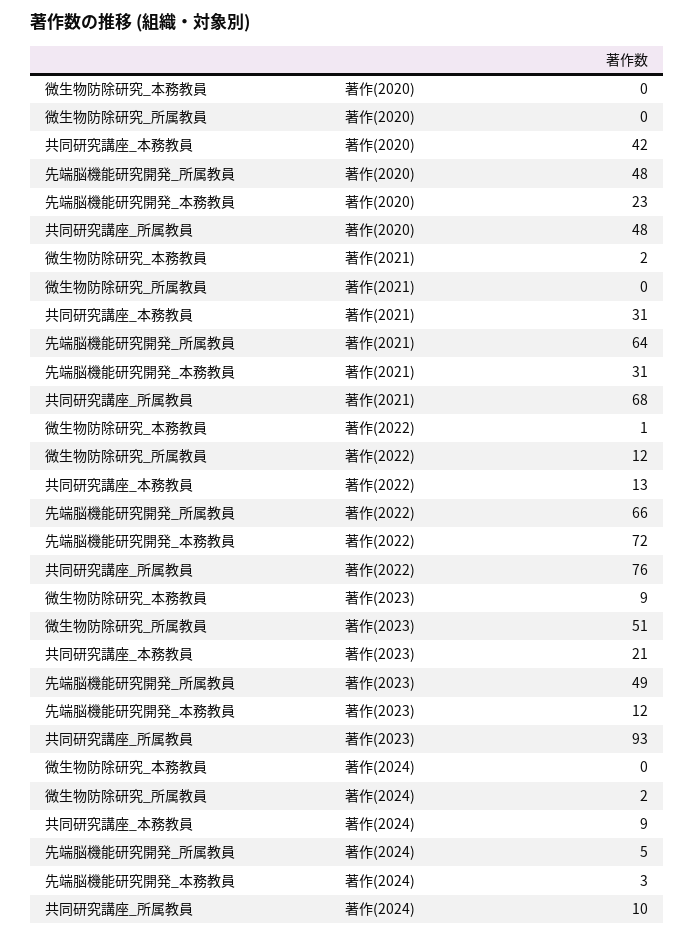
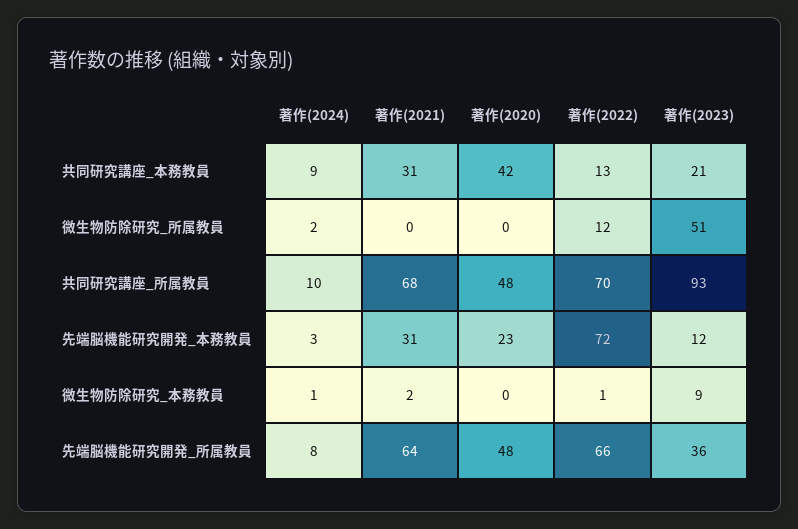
  {
    "微生物防除研究_本務教員": {
      "著作(2020)": 0,
      "著作(2021)": 2,
      "著作(2022)": 1,
      "著作(2023)": 9,
-     "著作(2024)": 0
+     "著作(2024)": 1
    },
    "微生物防除研究_所属教員": {
      "著作(2020)": 0,
      "著作(2021)": 0,
      "著作(2022)": 12,
      "著作(2023)": 51,
      "著作(2024)": 2
    },
    "共同研究講座_本務教員": {
      "著作(2020)": 42,
      "著作(2021)": 31,
      "著作(2022)": 13,
      "著作(2023)": 21,
      "著作(2024)": 9
    },
    "先端脳機能研究開発_所属教員": {
      "著作(2020)": 48,
      "著作(2021)": 64,
      "著作(2022)": 66,
-     "著作(2023)": 49,
+     "著作(2023)": 36,
-     "著作(2024)": 5
+     "著作(2024)": 8
    },
    "先端脳機能研究開発_本務教員": {
      "著作(2020)": 23,
      "著作(2021)": 31,
      "著作(2022)": 72,
      "著作(2023)": 12,
      "著作(2024)": 3
    },
    "共同研究講座_所属教員": {
      "著作(2020)": 48,
      "著作(2021)": 68,
-     "著作(2022)": 76,
+     "著作(2022)": 70,
      "著作(2023)": 93,
      "著作(2024)": 10
    }
  }

